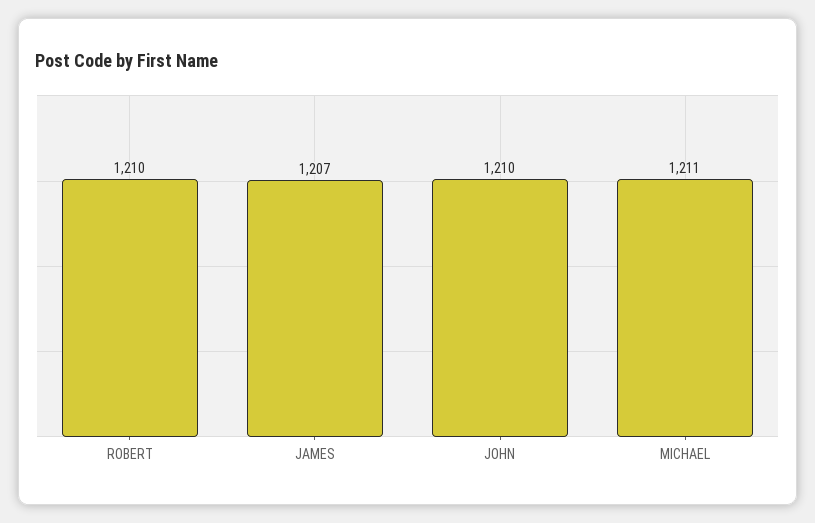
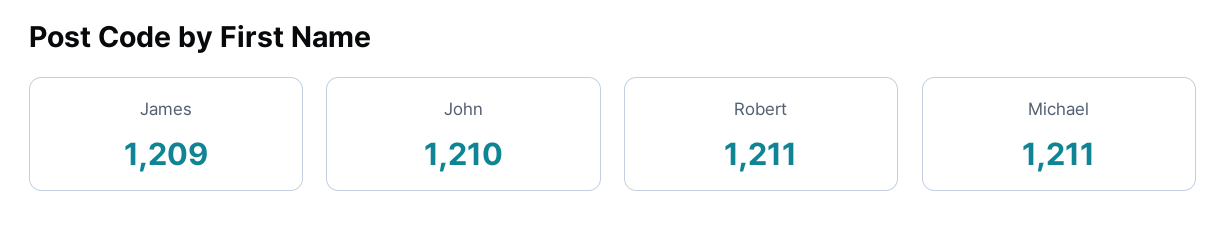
  {
-   "ROBERT": 1210,
+   "ROBERT": 1211,
-   "JAMES": 1207,
+   "JAMES": 1209,
    "JOHN": 1210,
    "MICHAEL": 1211
  }

